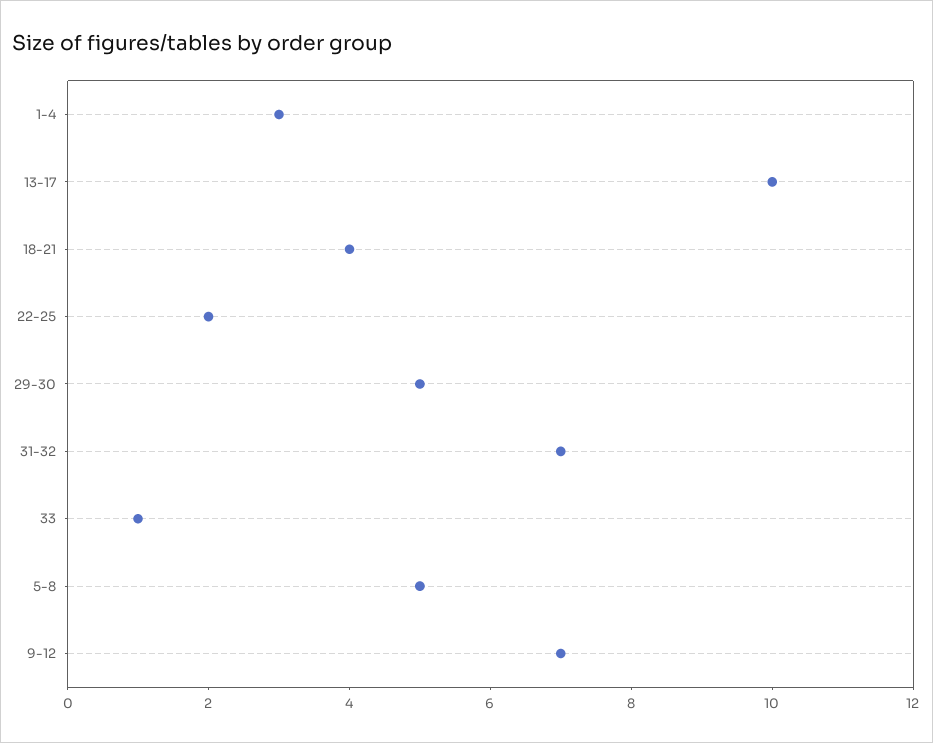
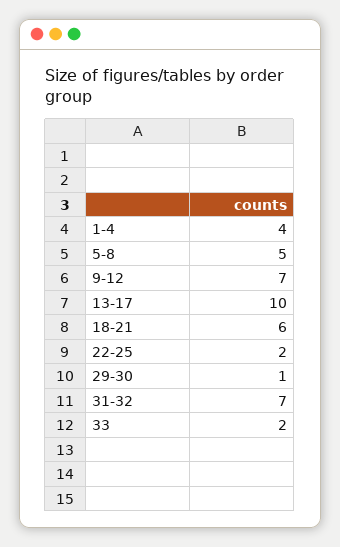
  {
-   "1-4": 3,
+   "1-4": 4,
    "13-17": 10,
-   "18-21": 4,
+   "18-21": 6,
    "22-25": 2,
-   "29-30": 5,
+   "29-30": 1,
    "31-32": 7,
-   "33": 1,
+   "33": 2,
    "5-8": 5,
    "9-12": 7
  }

